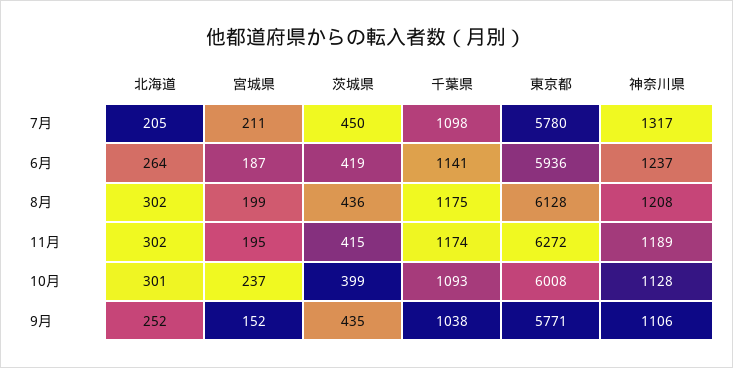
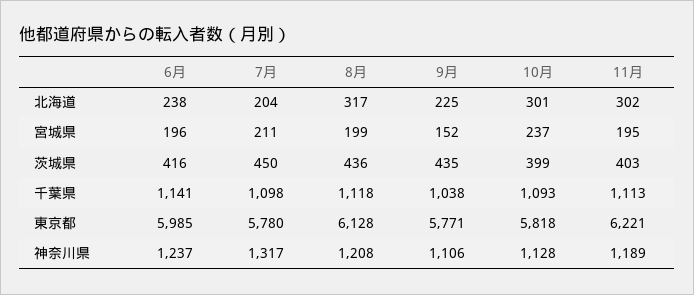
  {
    "北海道": {
-     "7月": 205,
+     "7月": 204,
-     "6月": 264,
+     "6月": 238,
-     "8月": 302,
+     "8月": 317,
      "11月": 302,
      "10月": 301,
-     "9月": 252
+     "9月": 225
    },
    "宮城県": {
      "7月": 211,
-     "6月": 187,
+     "6月": 196,
      "8月": 199,
      "11月": 195,
      "10月": 237,
      "9月": 152
    },
    "茨城県": {
      "7月": 450,
-     "6月": 419,
+     "6月": 416,
      "8月": 436,
-     "11月": 415,
+     "11月": 403,
      "10月": 399,
      "9月": 435
    },
    "千葉県": {
      "7月": 1098,
      "6月": 1141,
-     "8月": 1175,
+     "8月": 1118,
-     "11月": 1174,
+     "11月": 1113,
      "10月": 1093,
      "9月": 1038
    },
    "東京都": {
      "7月": 5780,
-     "6月": 5936,
+     "6月": 5985,
      "8月": 6128,
-     "11月": 6272,
+     "11月": 6221,
-     "10月": 6008,
+     "10月": 5818,
      "9月": 5771
    },
    "神奈川県": {
      "7月": 1317,
      "6月": 1237,
      "8月": 1208,
      "11月": 1189,
      "10月": 1128,
      "9月": 1106
    }
  }

